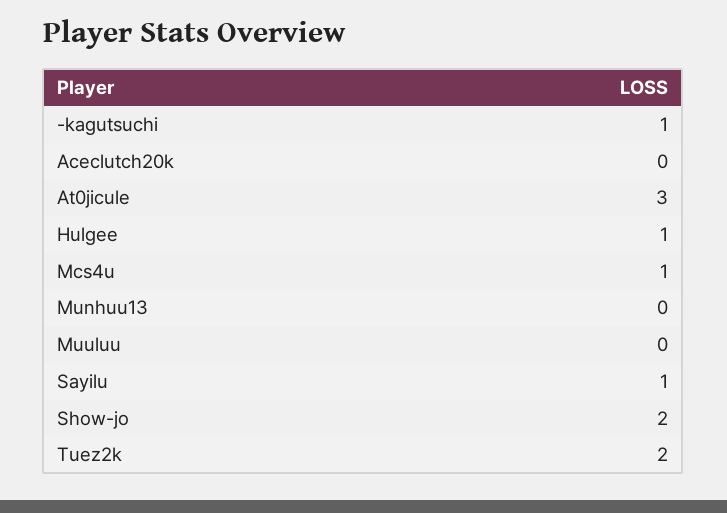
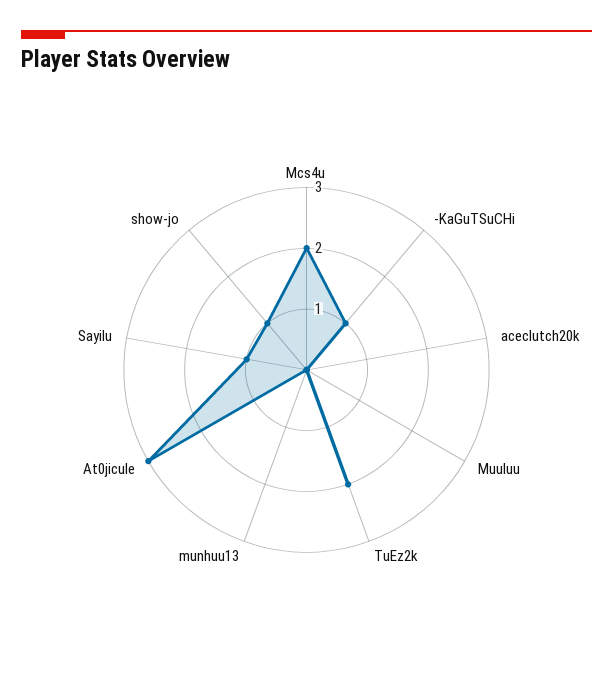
  {
    "-kagutsuchi": 1,
    "Aceclutch20k": 0,
    "At0jicule": 3,
-   "Hulgee": 1,
-   "Mcs4u": 1,
+   "Mcs4u": 2,
    "Munhuu13": 0,
    "Muuluu": 0,
    "Sayilu": 1,
-   "Show-jo": 2,
+   "Show-jo": 1,
    "Tuez2k": 2
  }

